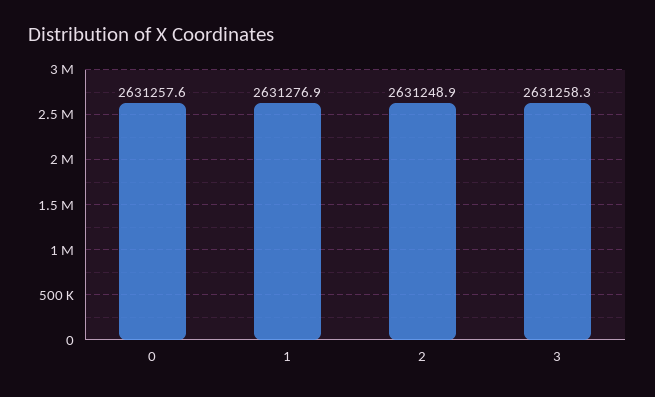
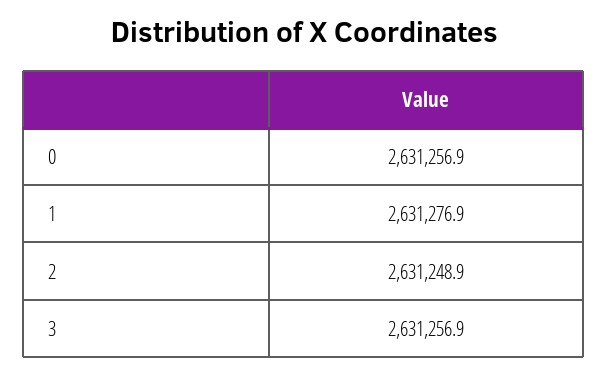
  {
-   "0": 2631257.6,
+   "0": 2631256.9,
    "1": 2631276.9,
    "2": 2631248.9,
-   "3": 2631258.3
+   "3": 2631256.9
  }

